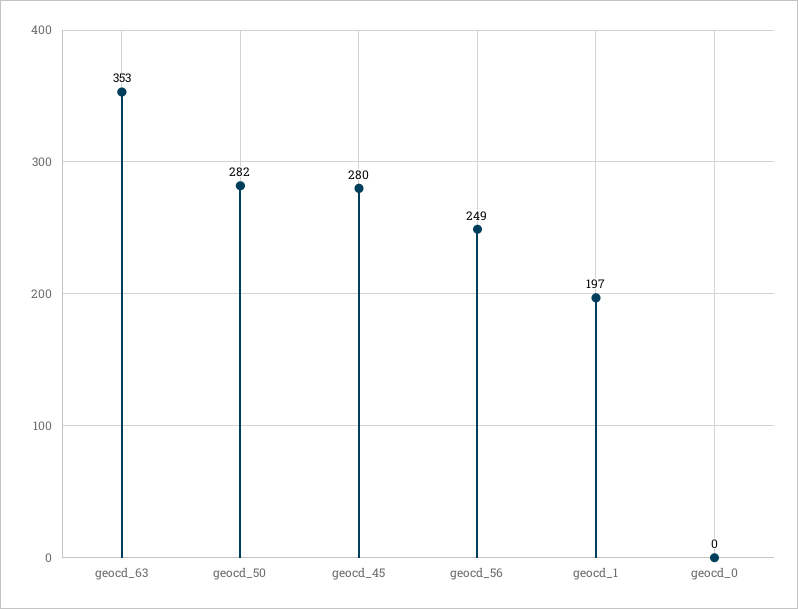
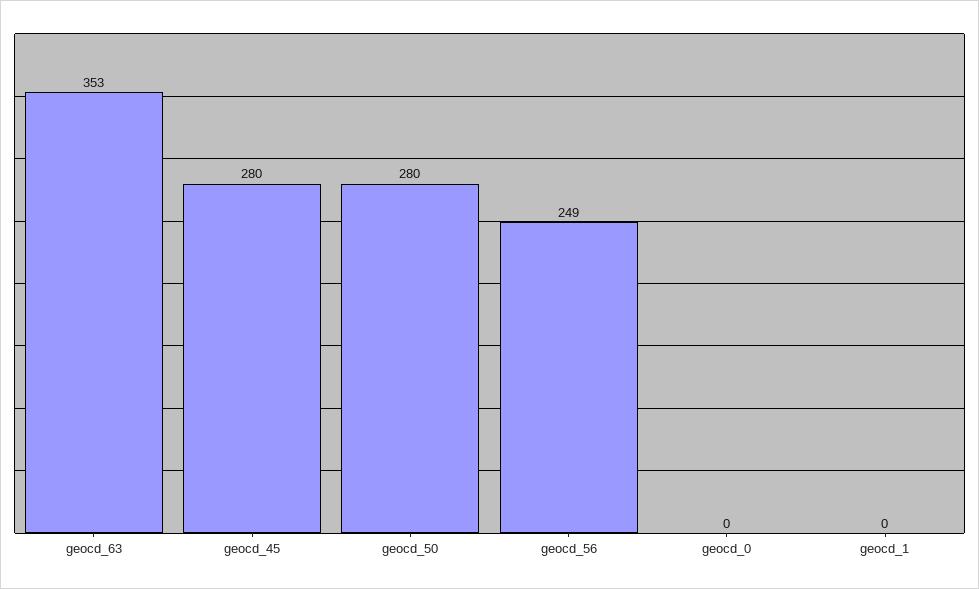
  {
    "geocd_63": 353,
-   "geocd_50": 282,
+   "geocd_50": 280,
    "geocd_45": 280,
    "geocd_56": 249,
-   "geocd_1": 197,
+   "geocd_1": 0,
    "geocd_0": 0
  }

